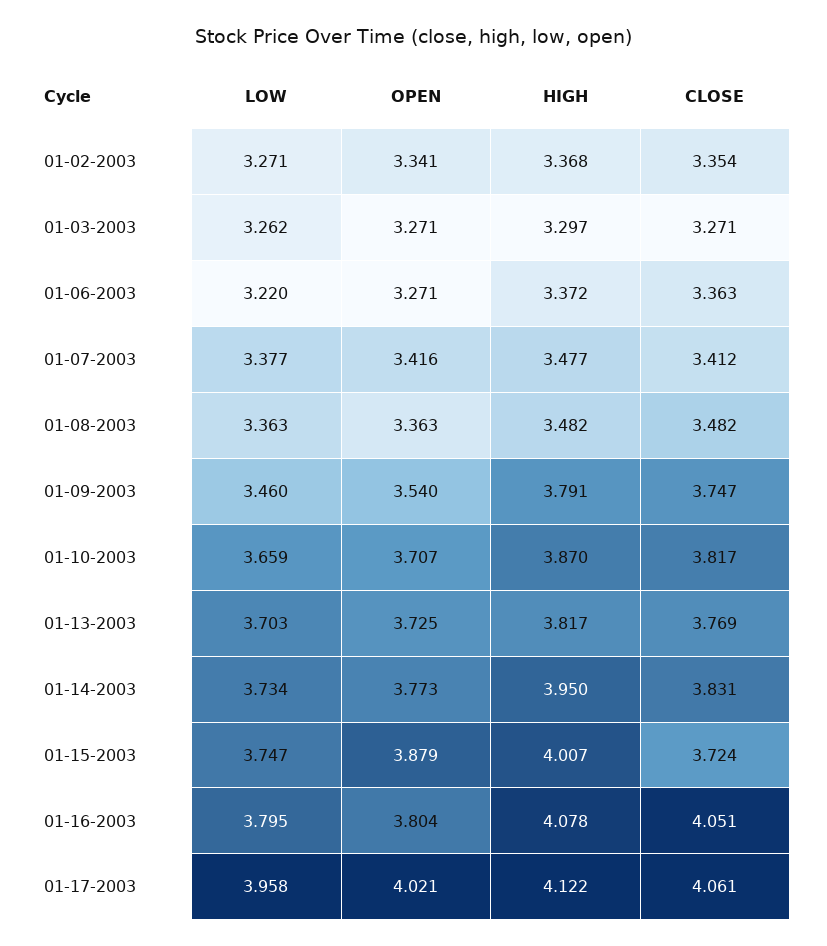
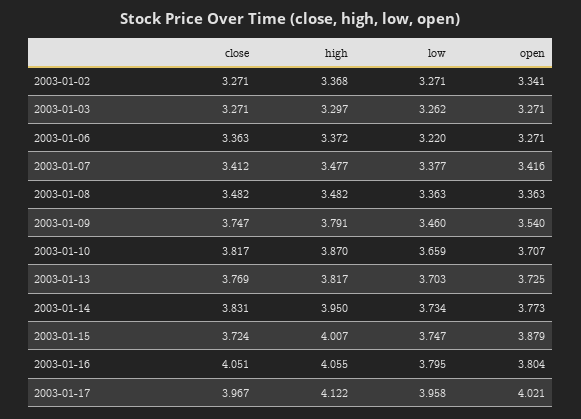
  {
    "LOW": {
      "01-02-2003": 3.271,
      "01-03-2003": 3.262,
      "01-06-2003": 3.22,
      "01-07-2003": 3.377,
      "01-08-2003": 3.363,
      "01-09-2003": 3.46,
      "01-10-2003": 3.659,
      "01-13-2003": 3.703,
      "01-14-2003": 3.734,
      "01-15-2003": 3.747,
      "01-16-2003": 3.795,
      "01-17-2003": 3.958
    },
    "OPEN": {
      "01-02-2003": 3.341,
      "01-03-2003": 3.271,
      "01-06-2003": 3.271,
      "01-07-2003": 3.416,
      "01-08-2003": 3.363,
      "01-09-2003": 3.54,
      "01-10-2003": 3.707,
      "01-13-2003": 3.725,
      "01-14-2003": 3.773,
      "01-15-2003": 3.879,
      "01-16-2003": 3.804,
      "01-17-2003": 4.021
    },
    "HIGH": {
      "01-02-2003": 3.368,
      "01-03-2003": 3.297,
      "01-06-2003": 3.372,
      "01-07-2003": 3.477,
      "01-08-2003": 3.482,
      "01-09-2003": 3.791,
      "01-10-2003": 3.87,
      "01-13-2003": 3.817,
      "01-14-2003": 3.95,
      "01-15-2003": 4.007,
-     "01-16-2003": 4.078,
+     "01-16-2003": 4.055,
      "01-17-2003": 4.122
    },
    "CLOSE": {
-     "01-02-2003": 3.354,
+     "01-02-2003": 3.271,
      "01-03-2003": 3.271,
      "01-06-2003": 3.363,
      "01-07-2003": 3.412,
      "01-08-2003": 3.482,
      "01-09-2003": 3.747,
      "01-10-2003": 3.817,
      "01-13-2003": 3.769,
      "01-14-2003": 3.831,
      "01-15-2003": 3.724,
      "01-16-2003": 4.051,
-     "01-17-2003": 4.061
+     "01-17-2003": 3.967
    }
  }

